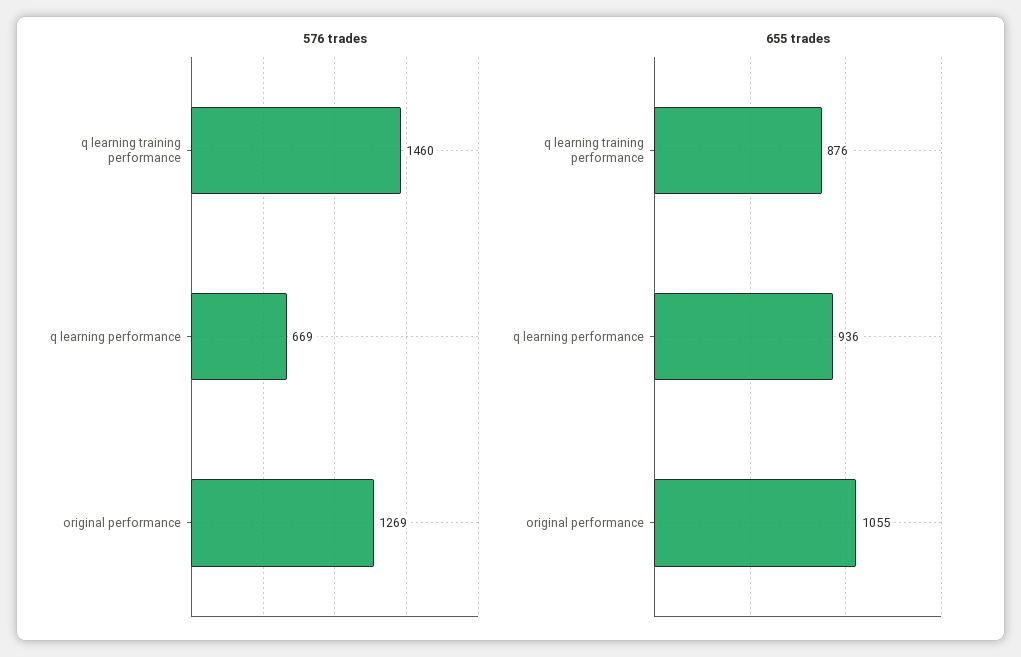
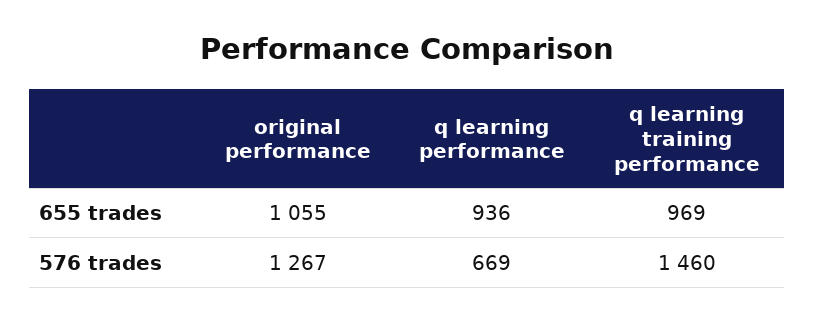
  {
    "576 trades": {
      "q learning training performance": 1460,
      "q learning performance": 669,
-     "original performance": 1269
+     "original performance": 1267
    },
    "655 trades": {
-     "q learning training performance": 876,
+     "q learning training performance": 969,
      "q learning performance": 936,
      "original performance": 1055
    }
  }

